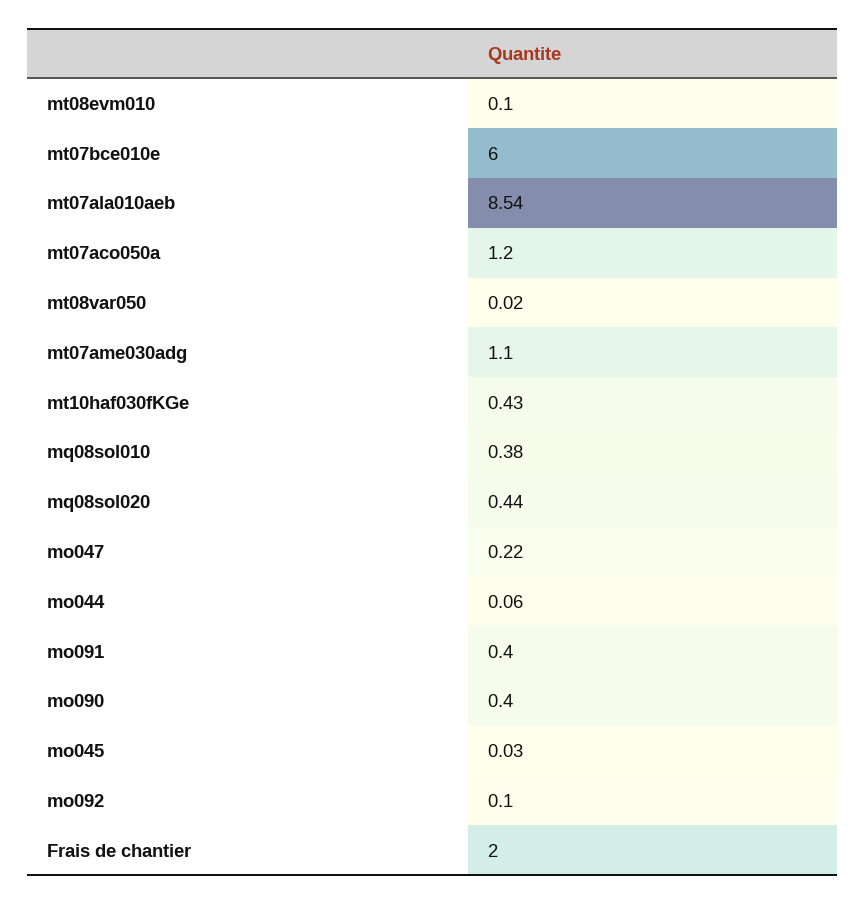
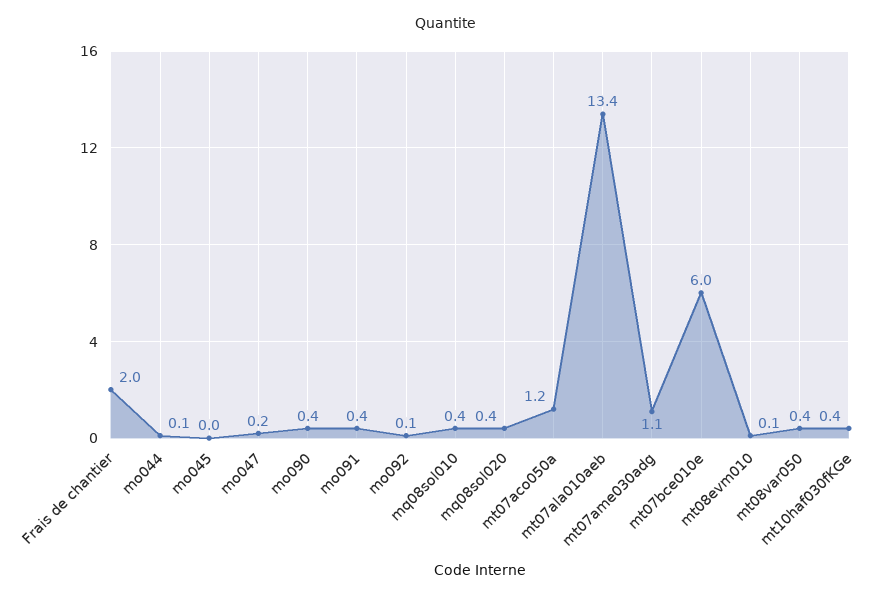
  {
    "mt08evm010": 0.1,
    "mt07bce010e": 6,
-   "mt07ala010aeb": 8.54,
+   "mt07ala010aeb": 13.4,
    "mt07aco050a": 1.2,
-   "mt08var050": 0.02,
+   "mt08var050": 0.4,
    "mt07ame030adg": 1.1,
    "mt10haf030fKGe": 0.43,
    "mq08sol010": 0.38,
    "mq08sol020": 0.44,
    "mo047": 0.22,
    "mo044": 0.06,
    "mo091": 0.4,
    "mo090": 0.4,
    "mo045": 0.03,
    "mo092": 0.1,
    "Frais de chantier": 2
  }

